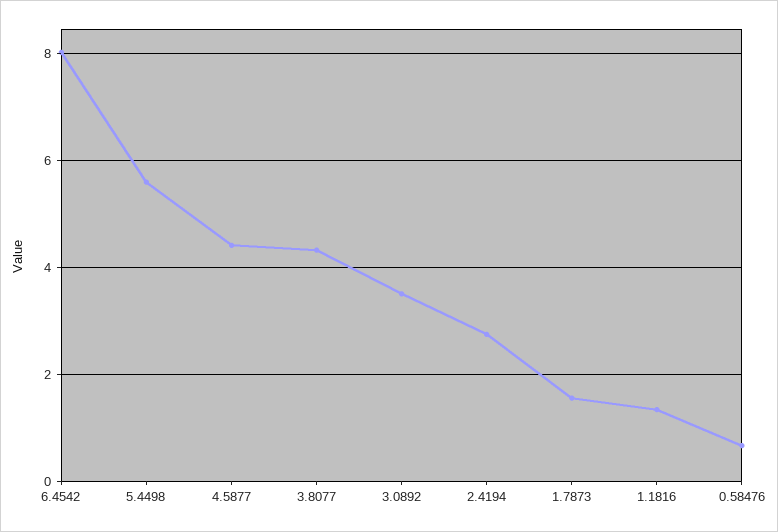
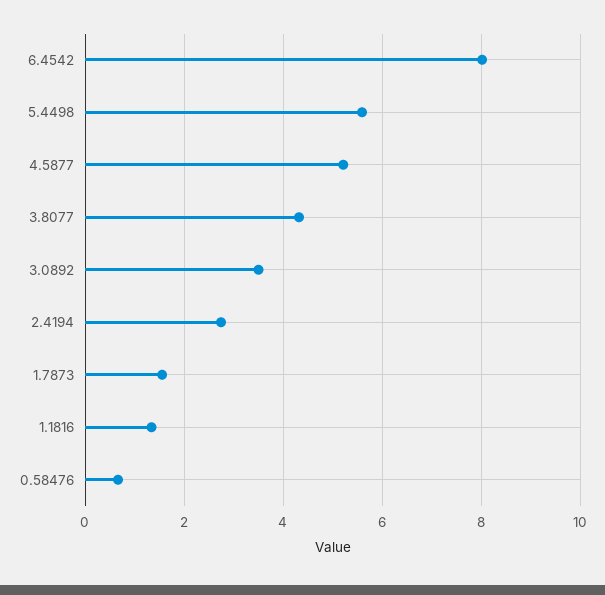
  {
    "6.4542": 8,
    "5.4498": 5.6,
-   "4.5877": 4.4,
+   "4.5877": 5.2,
    "3.8077": 4.4,
    "3.0892": 3.6,
    "2.4194": 2.8,
    "1.7873": 1.6,
    "1.1816": 1.4,
    "0.58476": 0.6
  }

